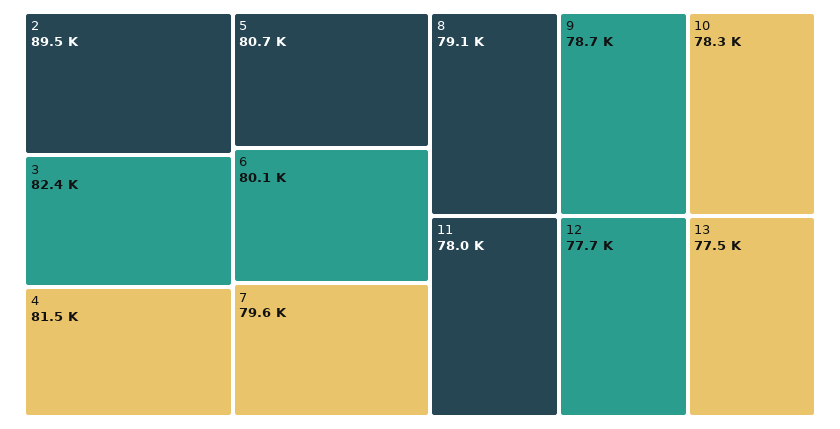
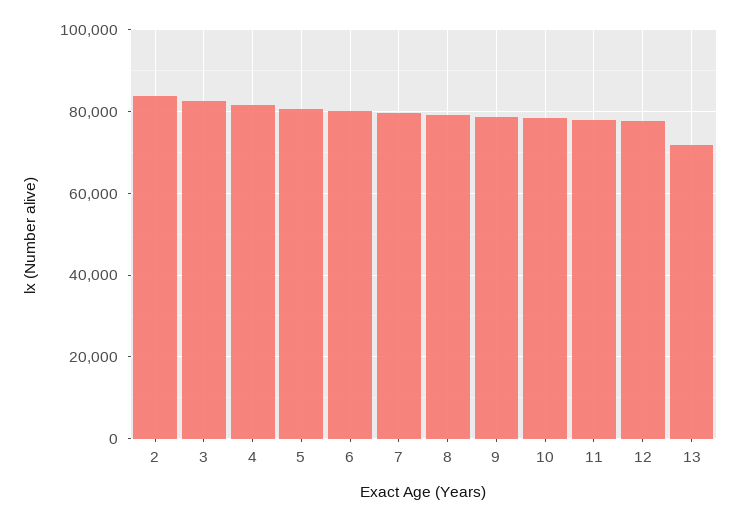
  {
-   "2": 89500,
+   "2": 84000,
    "3": 82400,
    "4": 81500,
    "5": 80700,
    "6": 80100,
    "7": 79600,
    "8": 79100,
    "9": 78700,
    "10": 78300,
    "11": 78000,
    "12": 77700,
-   "13": 77500
+   "13": 72000
  }

